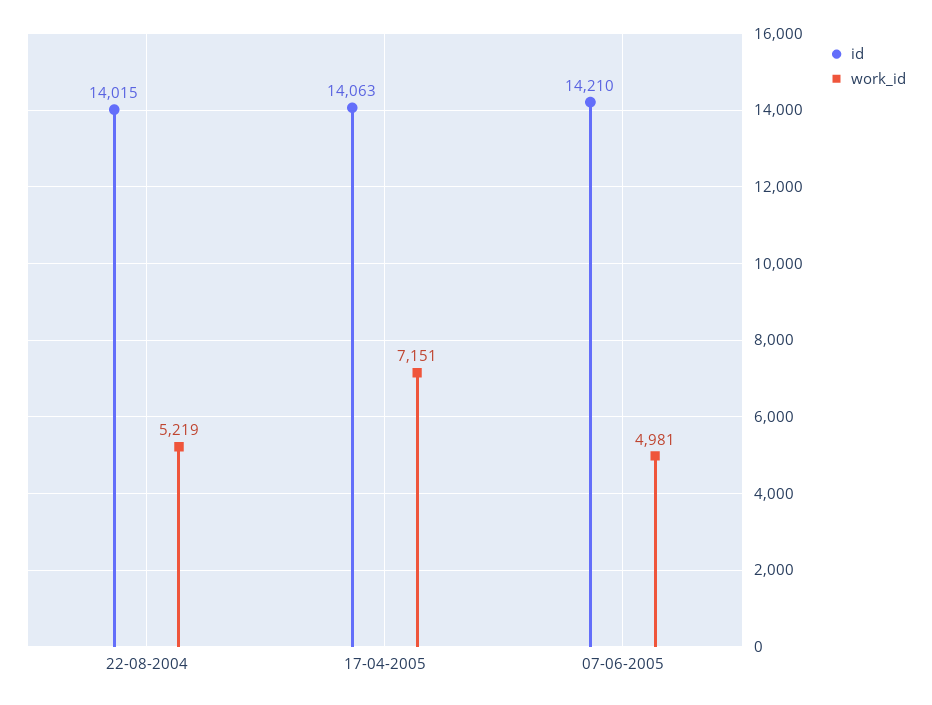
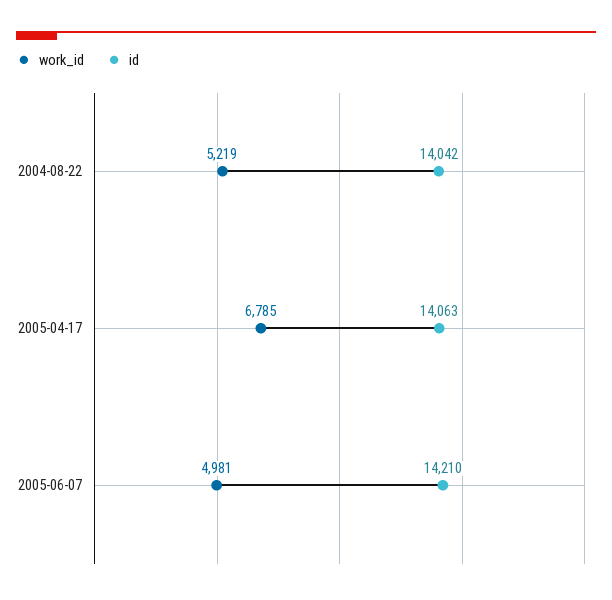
  {
    "id": {
-     "22-08-2004": 14015,
+     "22-08-2004": 14042,
      "17-04-2005": 14063,
      "07-06-2005": 14210
    },
    "work_id": {
      "22-08-2004": 5219,
-     "17-04-2005": 7151,
+     "17-04-2005": 6785,
      "07-06-2005": 4981
    }
  }

